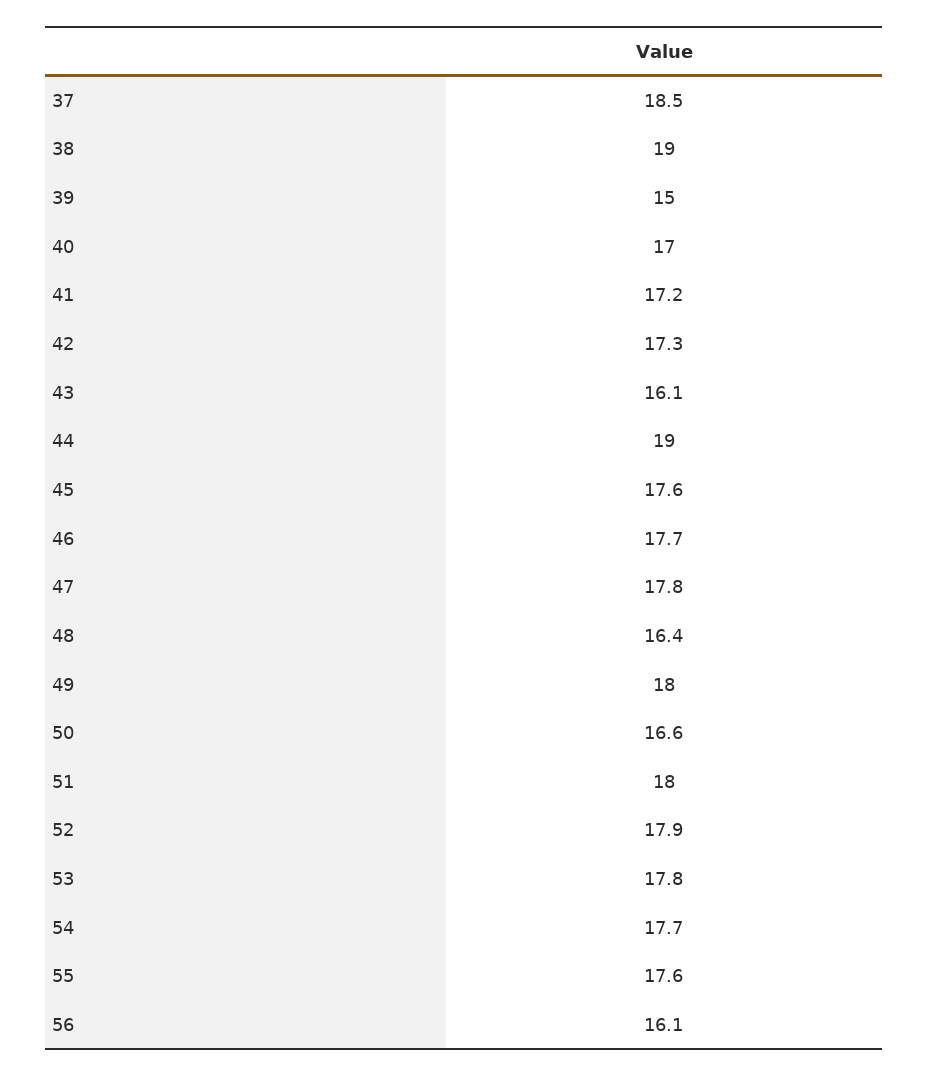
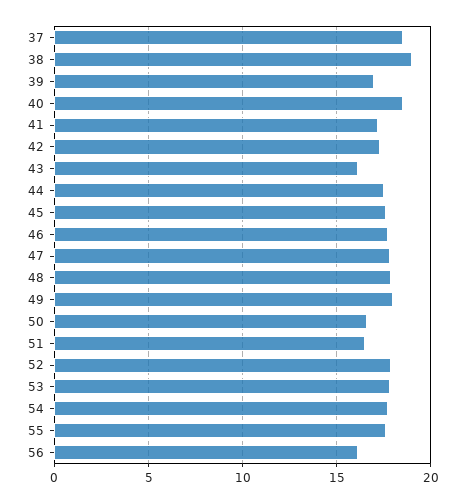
  {
    "37": 18.5,
    "38": 19,
-   "39": 15,
+   "39": 17,
-   "40": 17,
+   "40": 18.5,
    "41": 17.2,
    "42": 17.3,
    "43": 16.1,
-   "44": 19,
+   "44": 17.5,
    "45": 17.6,
    "46": 17.7,
    "47": 17.8,
-   "48": 16.4,
+   "48": 18,
    "49": 18,
    "50": 16.6,
-   "51": 18,
+   "51": 16.5,
    "52": 17.9,
    "53": 17.8,
    "54": 17.7,
    "55": 17.6,
    "56": 16.1
  }

